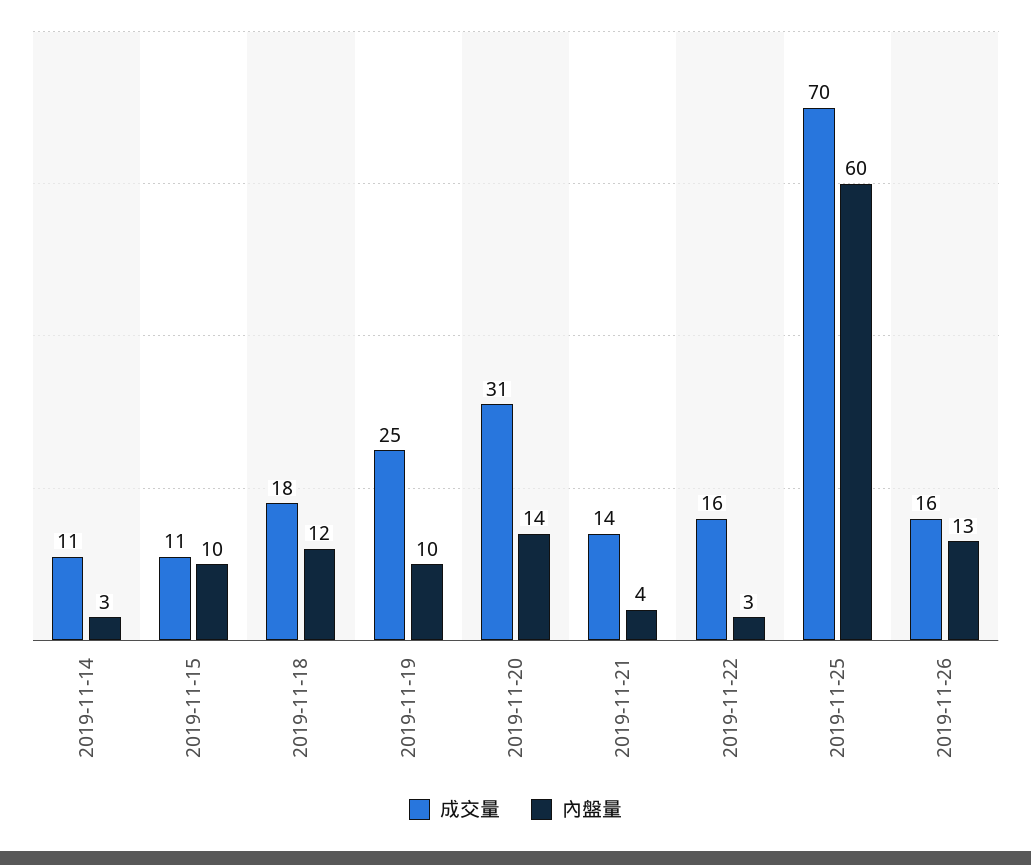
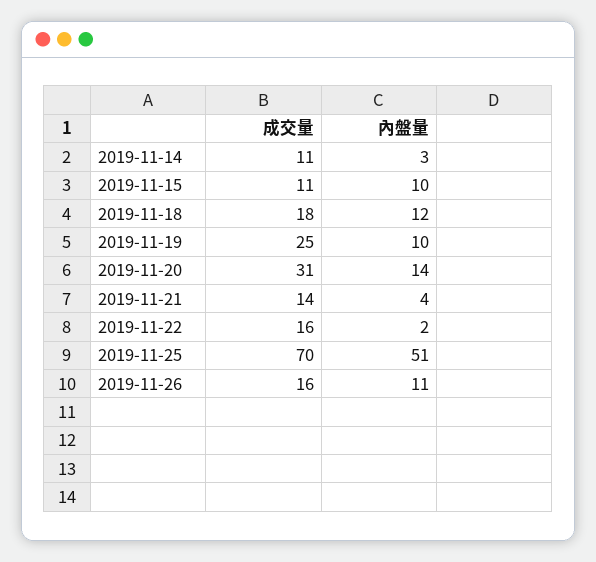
  {
    "成交量": {
      "2019-11-14": 11,
      "2019-11-15": 11,
      "2019-11-18": 18,
      "2019-11-19": 25,
      "2019-11-20": 31,
      "2019-11-21": 14,
      "2019-11-22": 16,
      "2019-11-25": 70,
      "2019-11-26": 16
    },
    "內盤量": {
      "2019-11-14": 3,
      "2019-11-15": 10,
      "2019-11-18": 12,
      "2019-11-19": 10,
      "2019-11-20": 14,
      "2019-11-21": 4,
-     "2019-11-22": 3,
+     "2019-11-22": 2,
-     "2019-11-25": 60,
+     "2019-11-25": 51,
-     "2019-11-26": 13
+     "2019-11-26": 11
    }
  }

